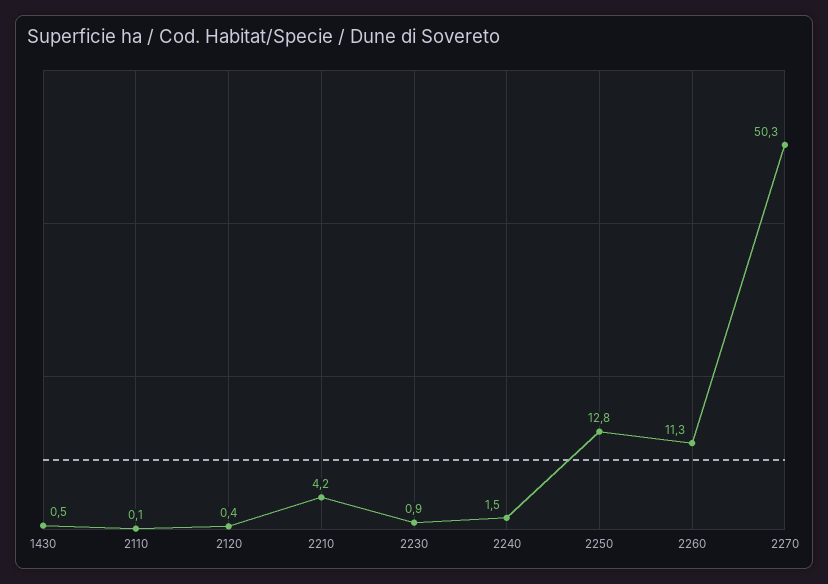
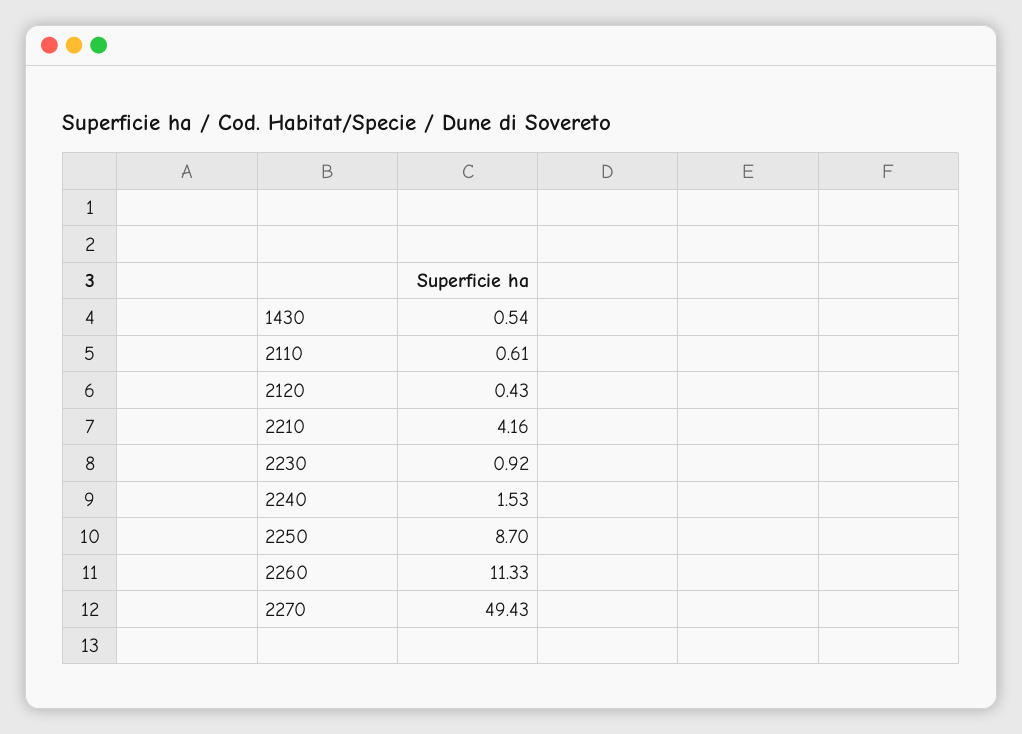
  {
    "1430": 0.54,
-   "2110": 0.1,
+   "2110": 0.61,
    "2120": 0.43,
    "2210": 4.16,
    "2230": 0.92,
    "2240": 1.53,
-   "2250": 12.8,
+   "2250": 8.7,
    "2260": 11.33,
-   "2270": 50.3
+   "2270": 49.43
  }

